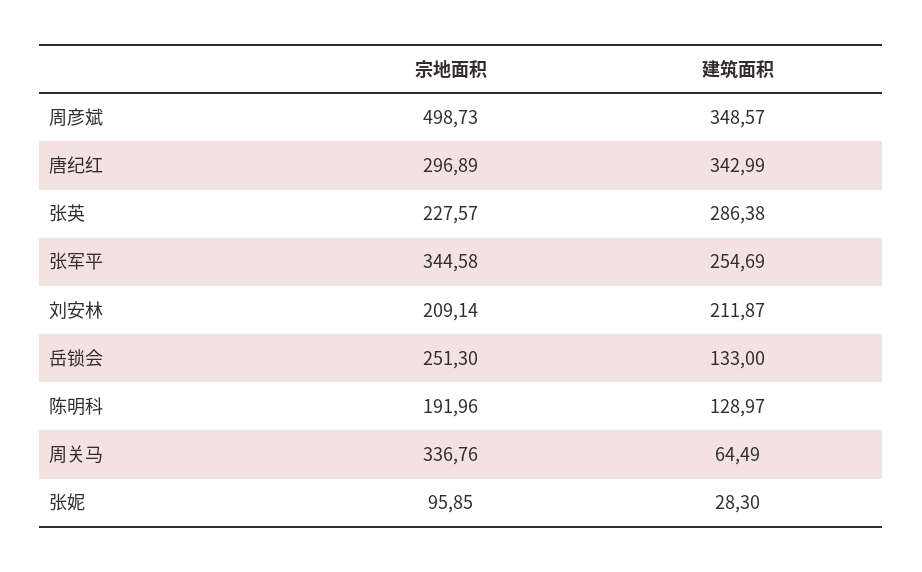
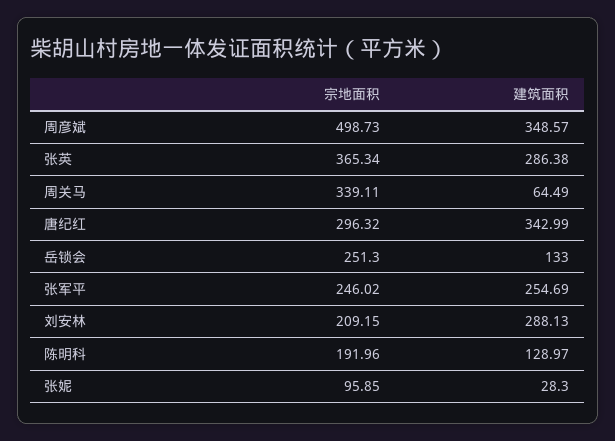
  {
    "宗地面积": {
      "周彦斌": 498.73,
-     "唐纪红": 296.89,
+     "唐纪红": 296.32,
-     "张英": 227.57,
+     "张英": 365.34,
-     "张军平": 344.58,
+     "张军平": 246.02,
-     "刘安林": 209.14,
+     "刘安林": 209.15,
      "岳锁会": 251.3,
      "陈明科": 191.96,
-     "周关马": 336.76,
+     "周关马": 339.11,
      "张妮": 95.85
    },
    "建筑面积": {
      "周彦斌": 348.57,
      "唐纪红": 342.99,
      "张英": 286.38,
      "张军平": 254.69,
-     "刘安林": 211.87,
+     "刘安林": 288.13,
      "岳锁会": 133,
      "陈明科": 128.97,
      "周关马": 64.49,
      "张妮": 28.3
    }
  }

